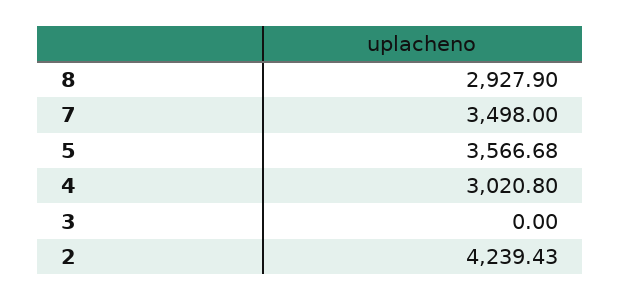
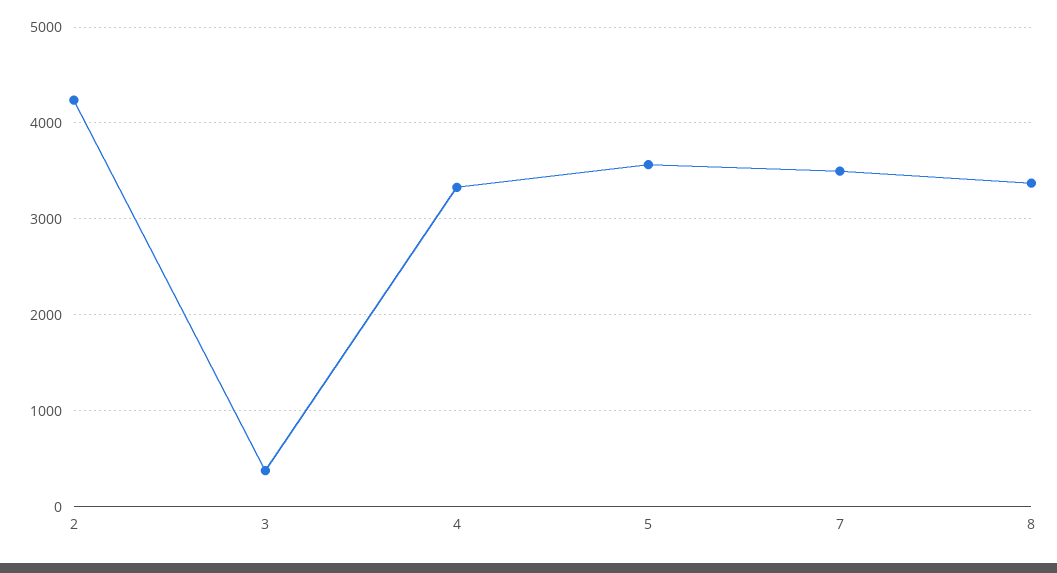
  {
-   "8": 2927.9,
+   "8": 3400,
    "7": 3498,
    "5": 3566.68,
-   "4": 3020.8,
+   "4": 3300,
-   "3": 0,
+   "3": 400,
    "2": 4239.43
  }

